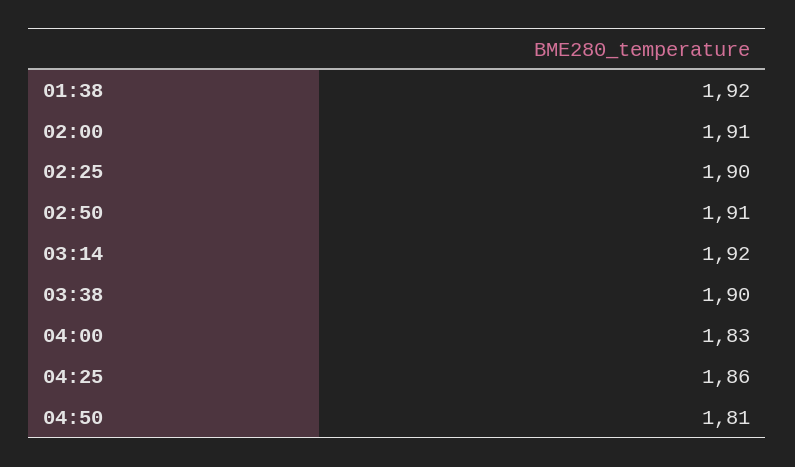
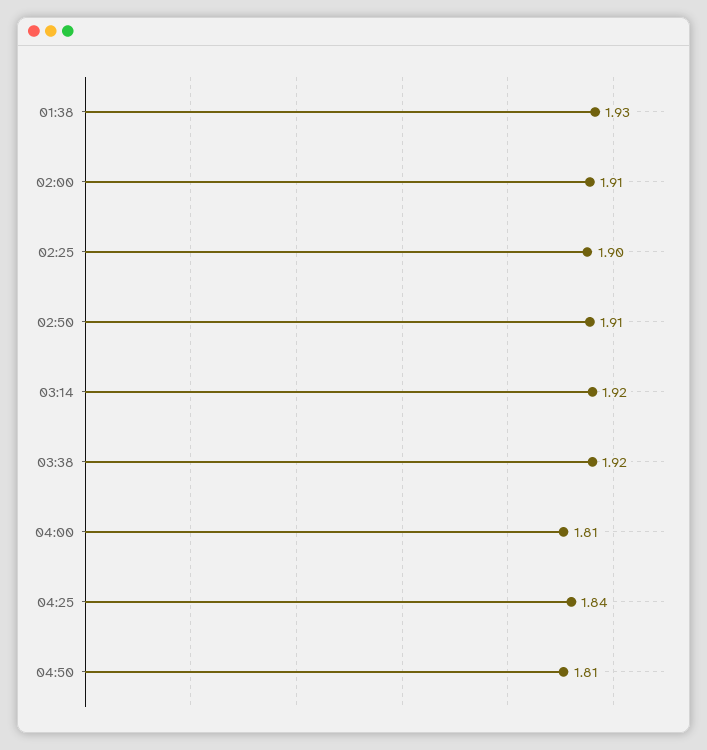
  {
-   "01:38": 1.92,
+   "01:38": 1.93,
    "02:00": 1.91,
    "02:25": 1.9,
    "02:50": 1.91,
    "03:14": 1.92,
-   "03:38": 1.9,
+   "03:38": 1.92,
-   "04:00": 1.83,
+   "04:00": 1.81,
-   "04:25": 1.86,
+   "04:25": 1.84,
    "04:50": 1.81
  }

